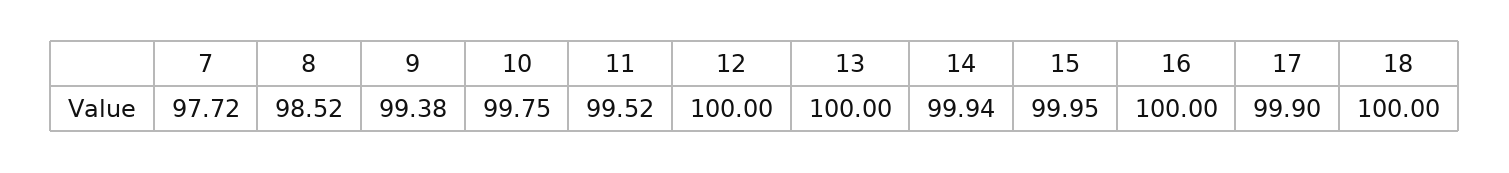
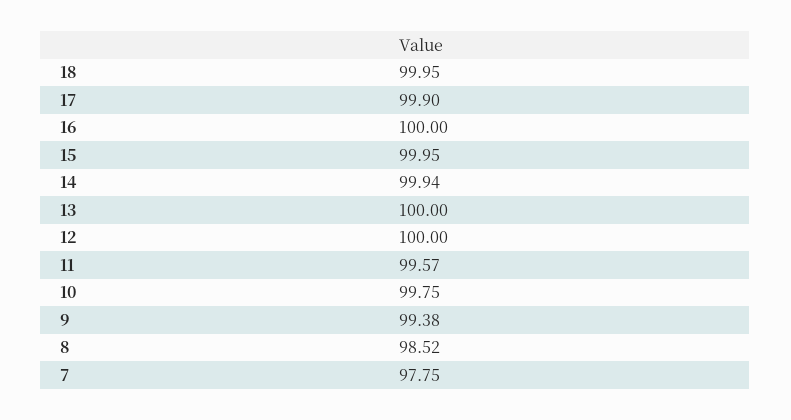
  {
-   "7": 97.72,
+   "7": 97.75,
    "8": 98.52,
    "9": 99.38,
    "10": 99.75,
-   "11": 99.52,
+   "11": 99.57,
    "12": 100,
    "13": 100,
    "14": 99.94,
    "15": 99.95,
    "16": 100,
    "17": 99.9,
-   "18": 100
+   "18": 99.95
  }

